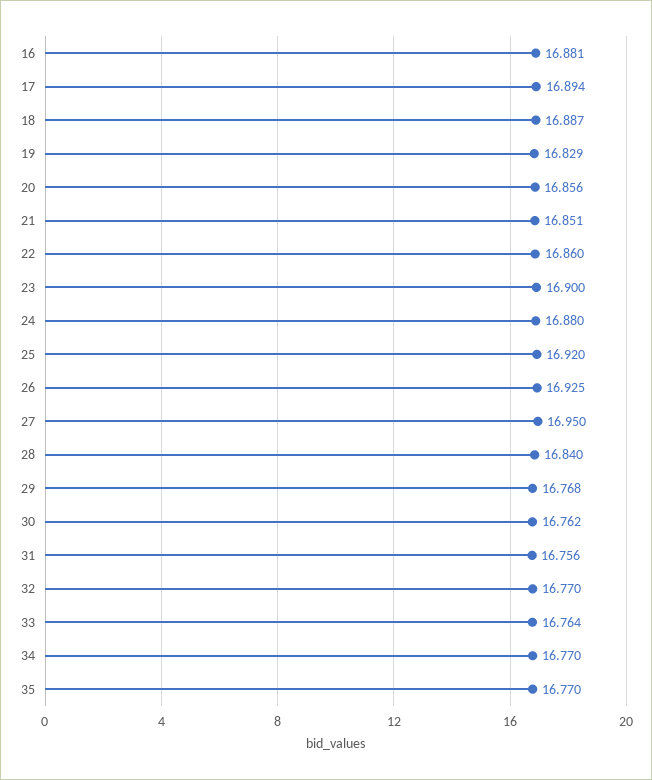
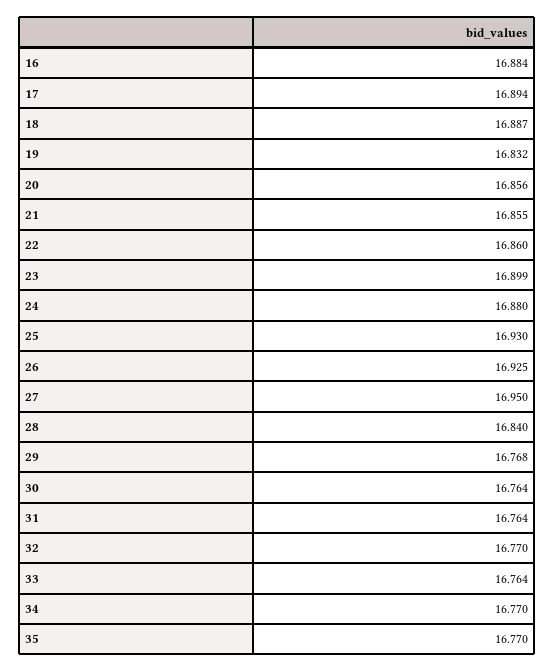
  {
-   "16": 16.881,
+   "16": 16.884,
    "17": 16.894,
    "18": 16.887,
-   "19": 16.829,
+   "19": 16.832,
    "20": 16.856,
-   "21": 16.851,
+   "21": 16.855,
    "22": 16.86,
-   "23": 16.9,
+   "23": 16.899,
    "24": 16.88,
-   "25": 16.92,
+   "25": 16.93,
    "26": 16.925,
    "27": 16.95,
    "28": 16.84,
    "29": 16.768,
-   "30": 16.762,
+   "30": 16.764,
-   "31": 16.756,
+   "31": 16.764,
    "32": 16.77,
    "33": 16.764,
    "34": 16.77,
    "35": 16.77
  }

